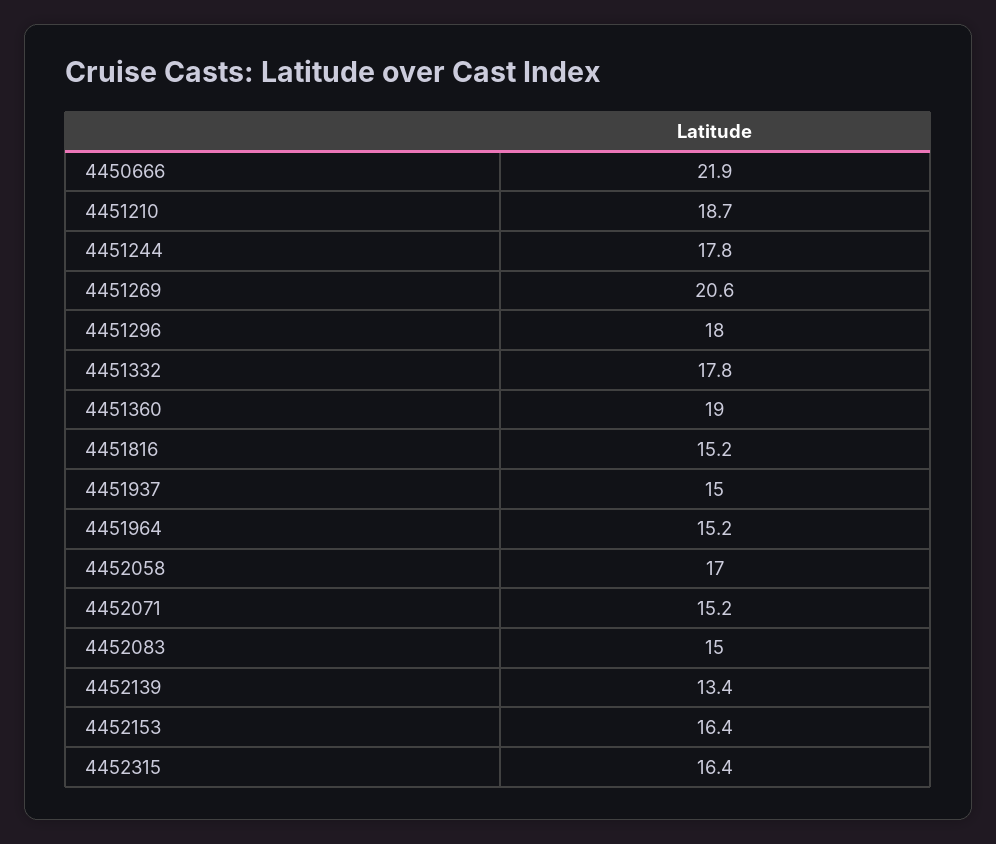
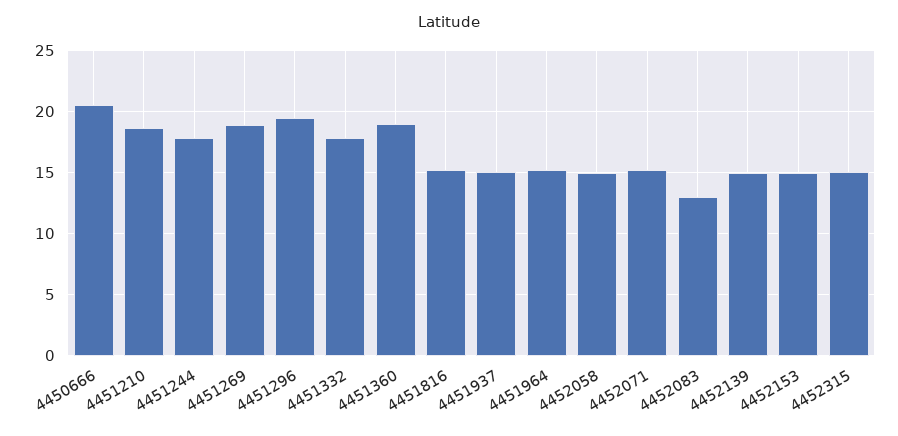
  {
-   "4450666": 21.9,
+   "4450666": 20.5,
    "4451210": 18.7,
    "4451244": 17.8,
-   "4451269": 20.6,
+   "4451269": 19,
-   "4451296": 18,
+   "4451296": 19.5,
    "4451332": 17.8,
    "4451360": 19,
    "4451816": 15.2,
    "4451937": 15,
    "4451964": 15.2,
-   "4452058": 17,
+   "4452058": 15,
    "4452071": 15.2,
-   "4452083": 15,
+   "4452083": 13,
-   "4452139": 13.4,
+   "4452139": 15,
-   "4452153": 16.4,
+   "4452153": 15,
-   "4452315": 16.4
+   "4452315": 15
  }

